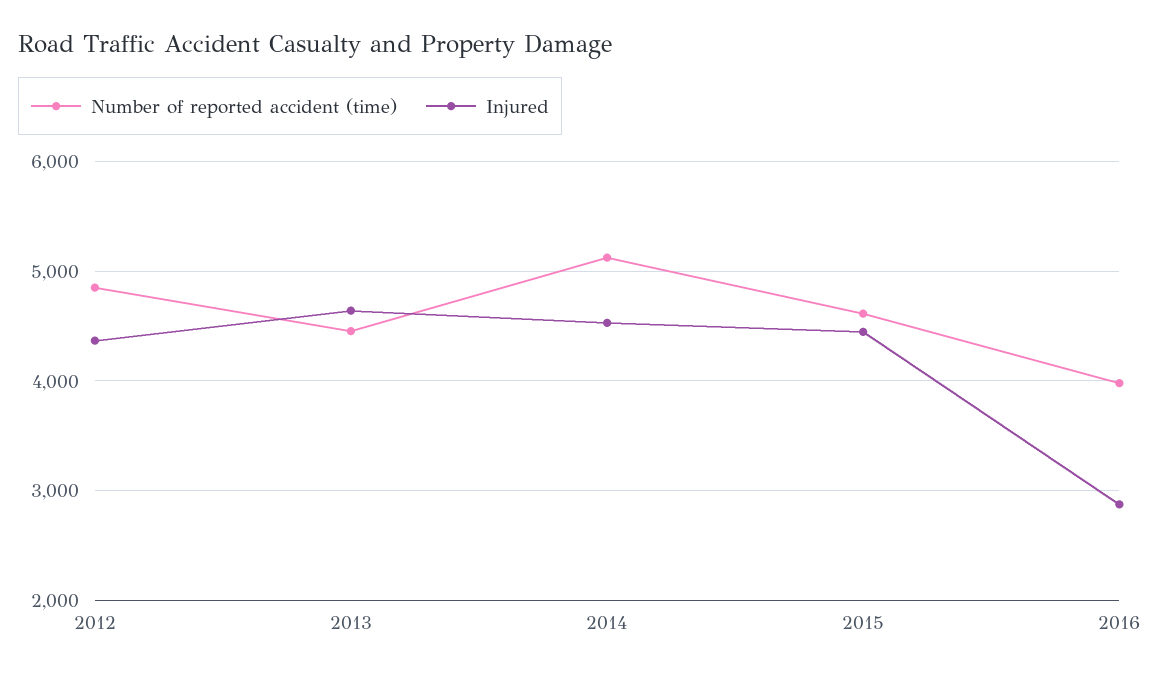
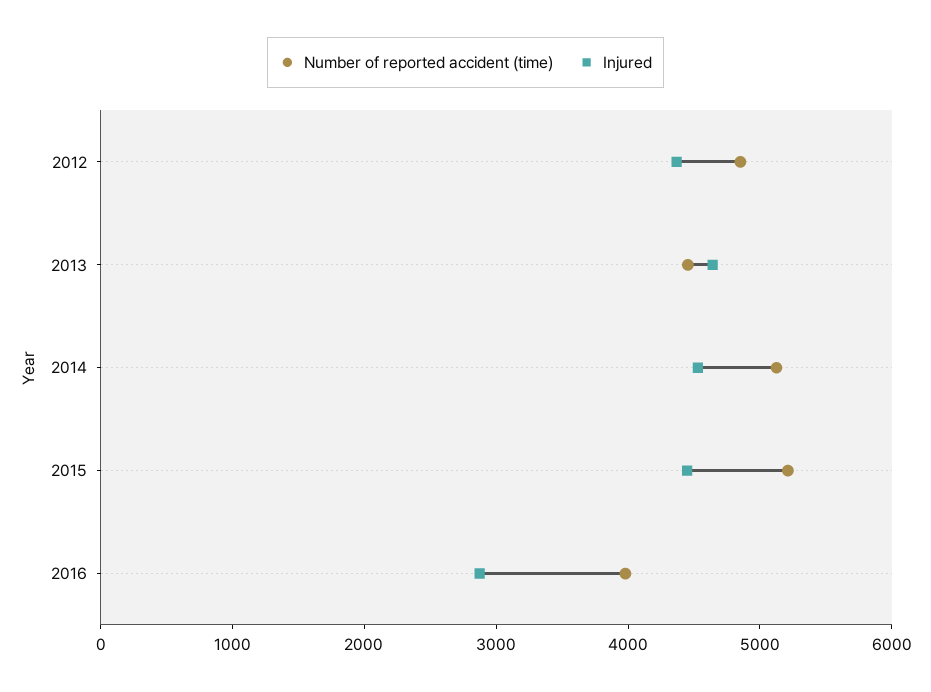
  {
    "Number of reported accident (time)": {
      "2012": 4900,
      "2013": 4500,
      "2014": 5100,
-     "2015": 4600,
+     "2015": 5200,
      "2016": 4000
    },
    "Injured": {
      "2012": 4400,
      "2013": 4600,
      "2014": 4500,
      "2015": 4400,
      "2016": 2900
    }
  }

